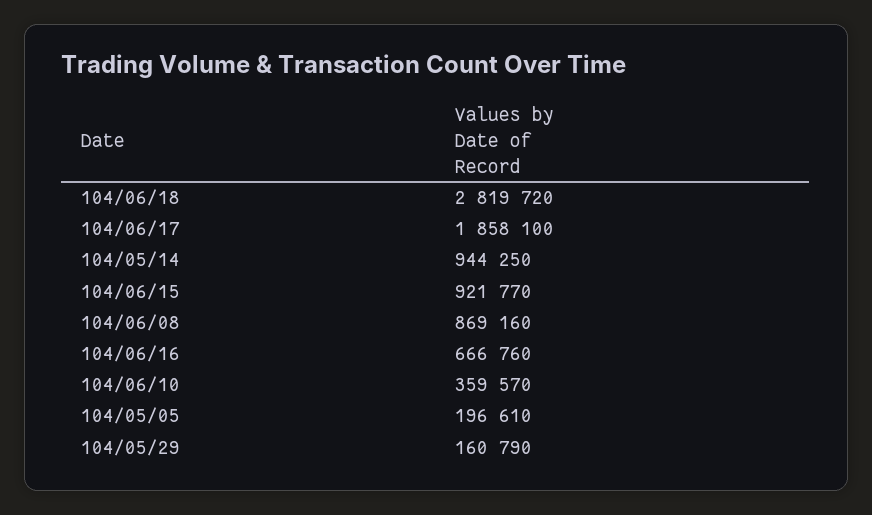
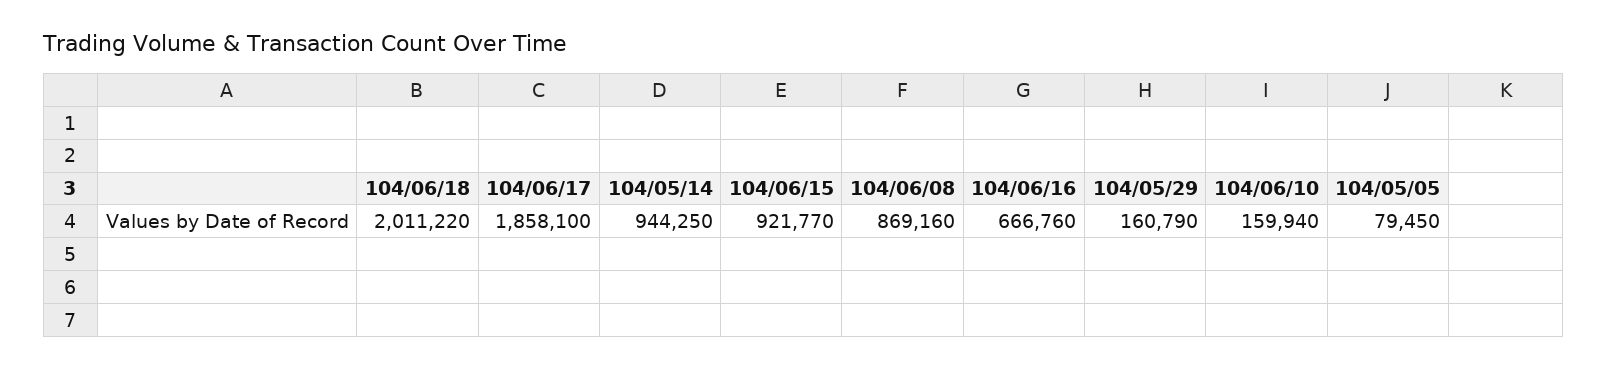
  {
-   "104/06/18": 2819720,
+   "104/06/18": 2011220,
    "104/06/17": 1858100,
    "104/05/14": 944250,
    "104/06/15": 921770,
    "104/06/08": 869160,
    "104/06/16": 666760,
-   "104/06/10": 359570,
+   "104/06/10": 159940,
-   "104/05/05": 196610,
+   "104/05/05": 79450,
    "104/05/29": 160790
  }

